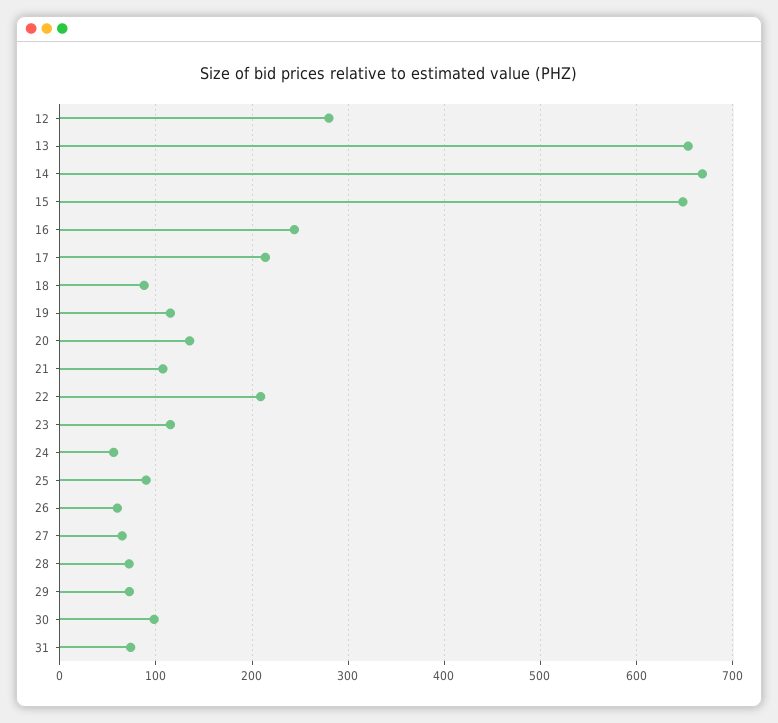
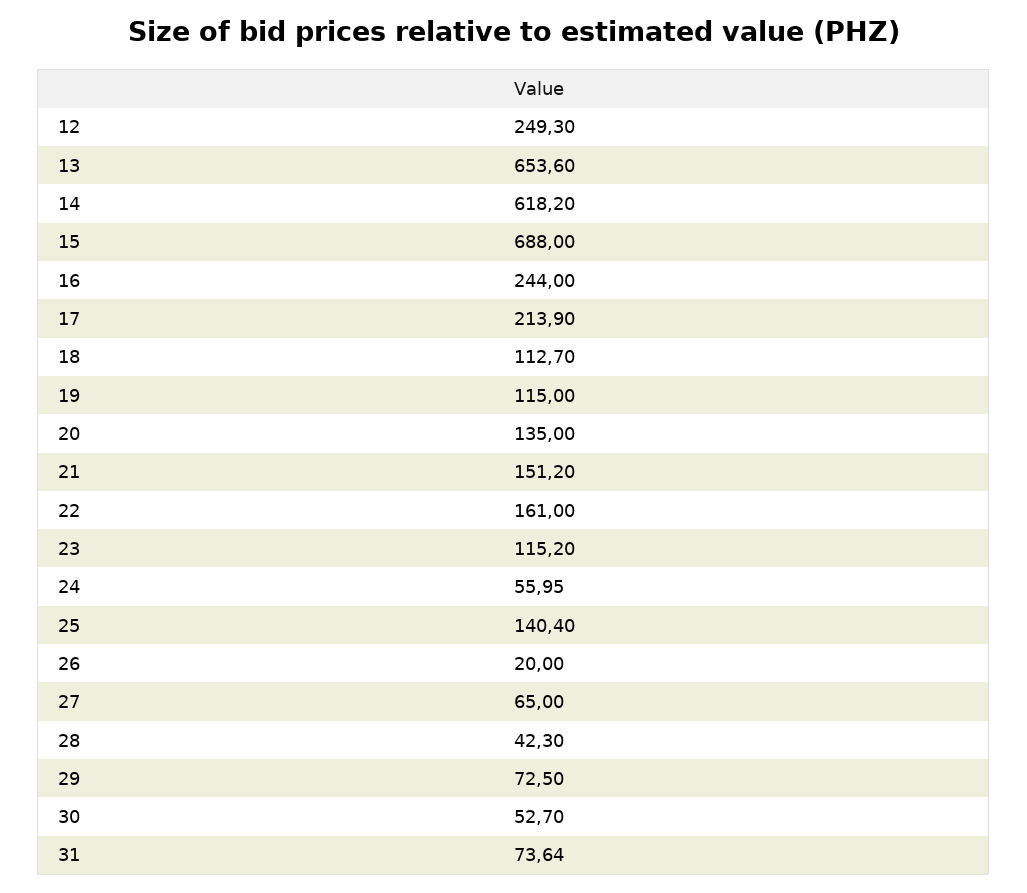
  {
-   "12": 280,
+   "12": 249.3,
    "13": 653.6,
-   "14": 670,
+   "14": 618.2,
-   "15": 650,
+   "15": 688,
    "16": 244,
    "17": 213.9,
-   "18": 90,
+   "18": 112.7,
    "19": 115,
    "20": 135,
-   "21": 110,
+   "21": 151.2,
-   "22": 210,
+   "22": 161,
    "23": 115.2,
    "24": 55.95,
-   "25": 90,
+   "25": 140.4,
-   "26": 60,
+   "26": 20,
    "27": 65,
-   "28": 70,
+   "28": 42.3,
    "29": 72.5,
-   "30": 100,
+   "30": 52.7,
    "31": 73.64
  }

